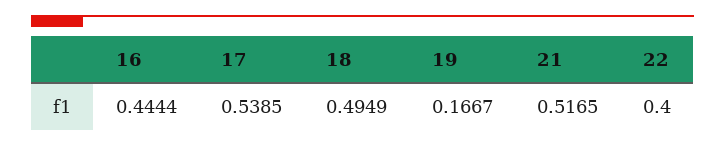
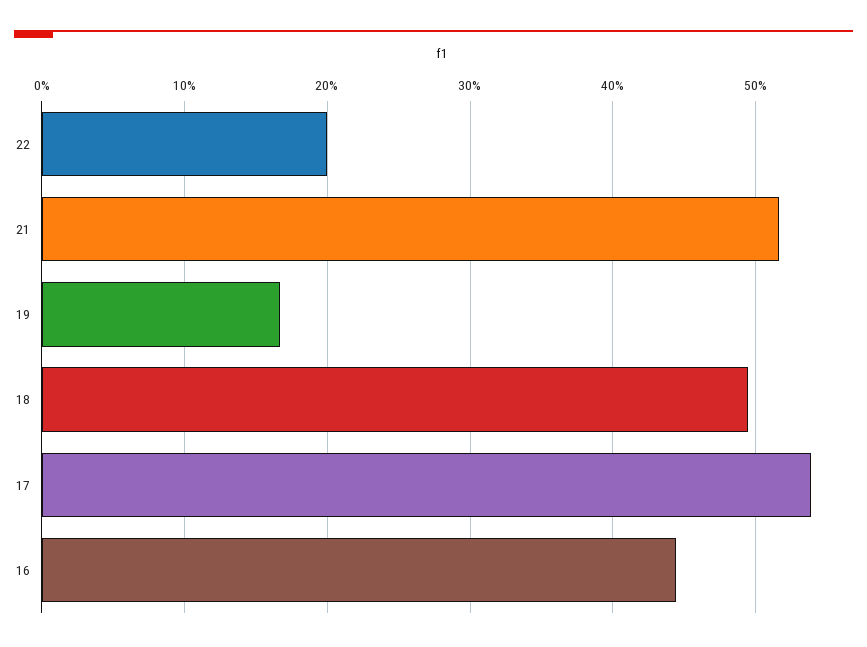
  {
    "16": 0.4444,
    "17": 0.5385,
    "18": 0.4949,
    "19": 0.1667,
    "21": 0.5165,
-   "22": 0.4
+   "22": 0.2
  }

